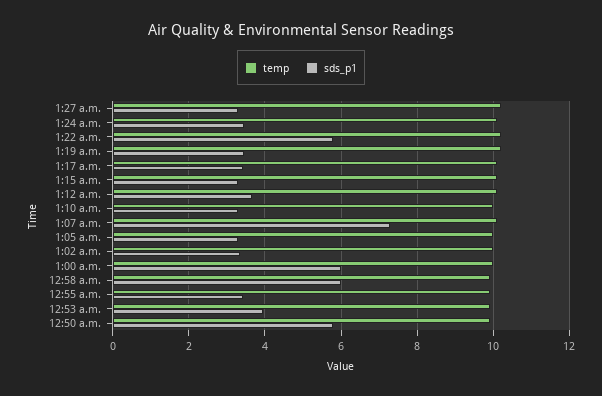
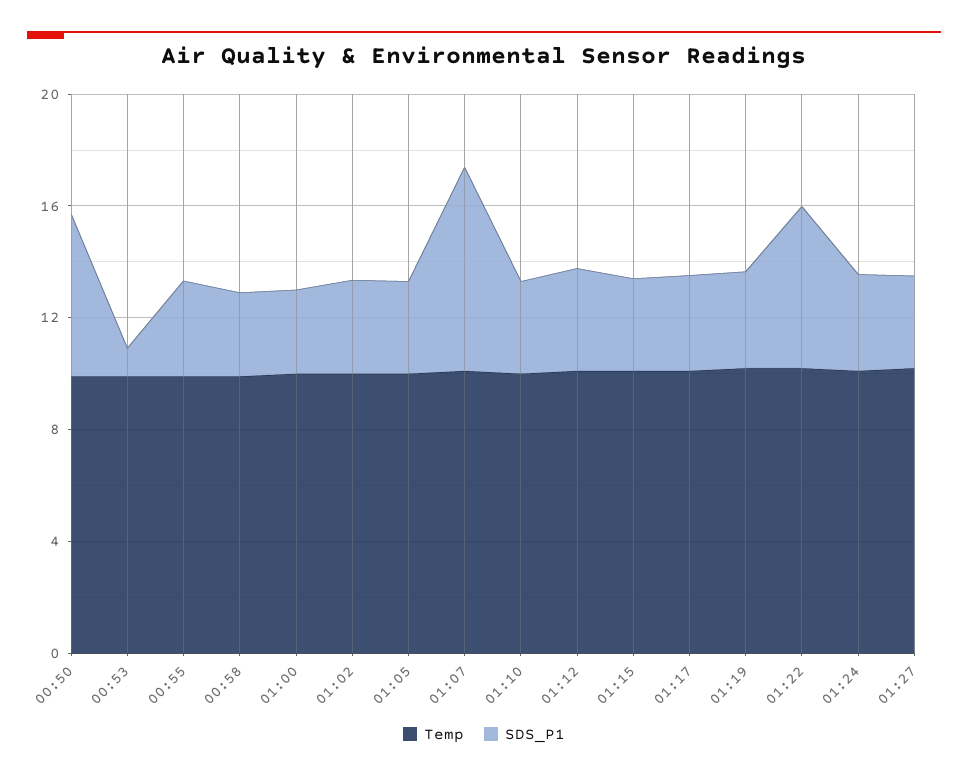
  {
    "temp": {
      "1:27 a.m.": 10.2,
      "1:24 a.m.": 10.2,
      "1:22 a.m.": 10.2,
      "1:19 a.m.": 10.2,
      "1:17 a.m.": 10.2,
      "1:15 a.m.": 10.2,
      "1:12 a.m.": 10.2,
      "1:10 a.m.": 10,
      "1:07 a.m.": 10.2,
      "1:05 a.m.": 10,
      "1:02 a.m.": 10,
      "1:00 a.m.": 10,
      "12:58 a.m.": 10,
      "12:55 a.m.": 10,
      "12:53 a.m.": 10,
      "12:50 a.m.": 10
    },
    "sds_p1": {
      "1:27 a.m.": 3.4,
      "1:24 a.m.": 3.4,
      "1:22 a.m.": 5.8,
      "1:19 a.m.": 3.4,
      "1:17 a.m.": 3.4,
      "1:15 a.m.": 3.4,
      "1:12 a.m.": 3.6,
      "1:10 a.m.": 3.4,
      "1:07 a.m.": 7.2,
      "1:05 a.m.": 3.4,
      "1:02 a.m.": 3.4,
-     "1:00 a.m.": 6,
+     "1:00 a.m.": 3,
-     "12:58 a.m.": 6,
+     "12:58 a.m.": 3,
      "12:55 a.m.": 3.4,
-     "12:53 a.m.": 4,
+     "12:53 a.m.": 1,
      "12:50 a.m.": 5.8
    }
  }

